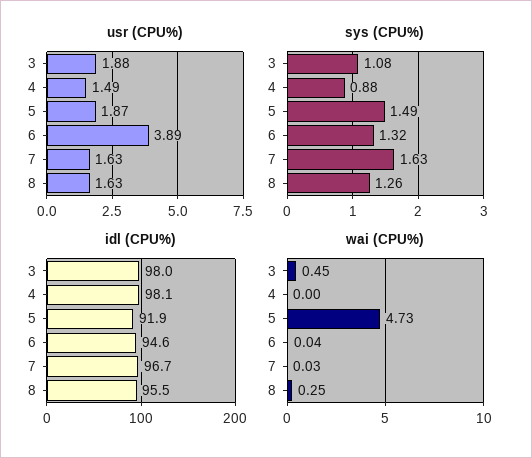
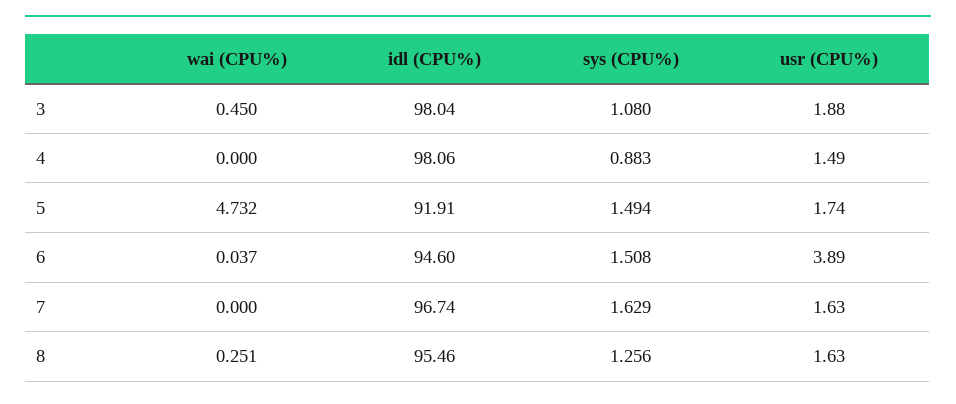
  {
    "usr (CPU%)": {
      "3": 1.88,
      "4": 1.49,
-     "5": 1.87,
+     "5": 1.74,
      "6": 3.89,
      "7": 1.63,
      "8": 1.63
    },
    "sys (CPU%)": {
      "3": 1.08,
      "4": 0.883,
      "5": 1.494,
-     "6": 1.32,
+     "6": 1.508,
      "7": 1.629,
      "8": 1.256
    },
    "idl (CPU%)": {
      "3": 98.04,
      "4": 98.06,
      "5": 91.91,
      "6": 94.6,
      "7": 96.74,
      "8": 95.46
    },
    "wai (CPU%)": {
      "3": 0.45,
      "4": 0,
      "5": 4.732,
      "6": 0.037,
-     "7": 0.03,
+     "7": 0,
      "8": 0.251
    }
  }

